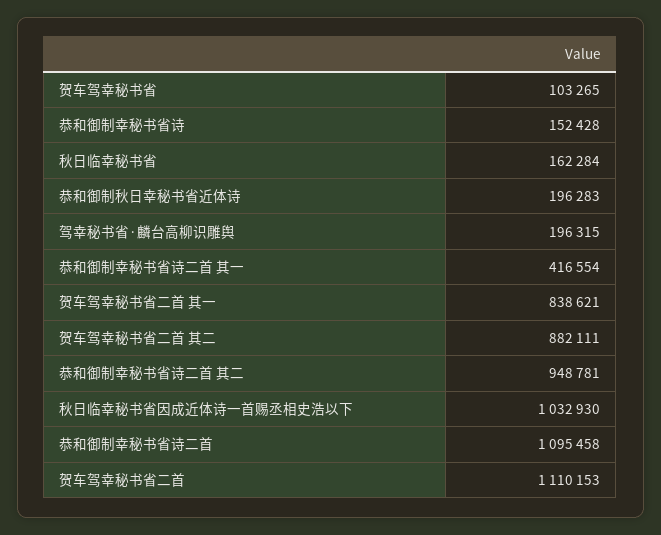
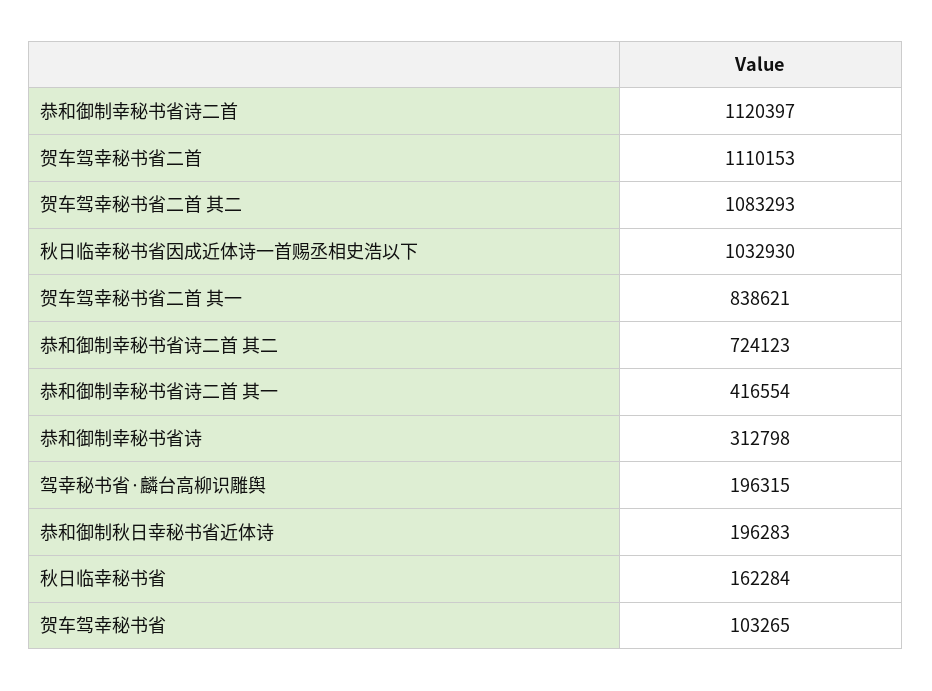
  {
    "贺车驾幸秘书省": 103265,
-   "恭和御制幸秘书省诗": 152428,
+   "恭和御制幸秘书省诗": 312798,
    "秋日临幸秘书省": 162284,
    "恭和御制秋日幸秘书省近体诗": 196283,
    "驾幸秘书省·麟台高柳识雕舆": 196315,
    "恭和御制幸秘书省诗二首 其一": 416554,
    "贺车驾幸秘书省二首 其一": 838621,
-   "贺车驾幸秘书省二首 其二": 882111,
+   "贺车驾幸秘书省二首 其二": 1083293,
-   "恭和御制幸秘书省诗二首 其二": 948781,
+   "恭和御制幸秘书省诗二首 其二": 724123,
    "秋日临幸秘书省因成近体诗一首赐丞相史浩以下": 1032930,
-   "恭和御制幸秘书省诗二首": 1095458,
+   "恭和御制幸秘书省诗二首": 1120397,
    "贺车驾幸秘书省二首": 1110153
  }

